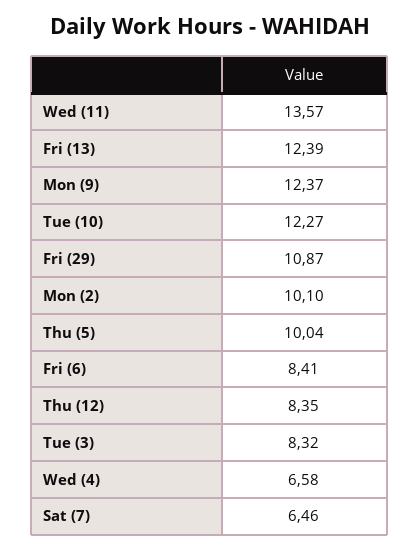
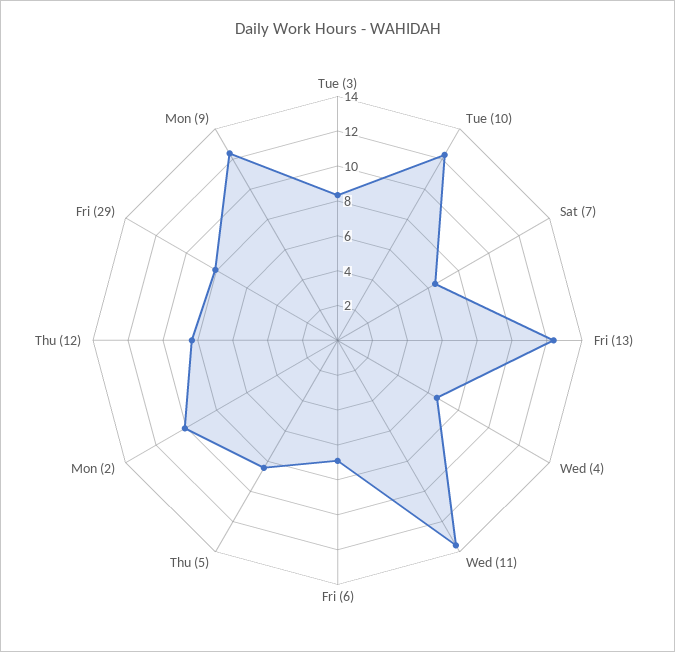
  {
    "Wed (11)": 13.57,
    "Fri (13)": 12.39,
    "Mon (9)": 12.37,
    "Tue (10)": 12.27,
-   "Fri (29)": 10.87,
+   "Fri (29)": 8,
    "Mon (2)": 10.1,
-   "Thu (5)": 10.04,
+   "Thu (5)": 8.5,
-   "Fri (6)": 8.41,
+   "Fri (6)": 7,
    "Thu (12)": 8.35,
    "Tue (3)": 8.32,
    "Wed (4)": 6.58,
    "Sat (7)": 6.46
  }

